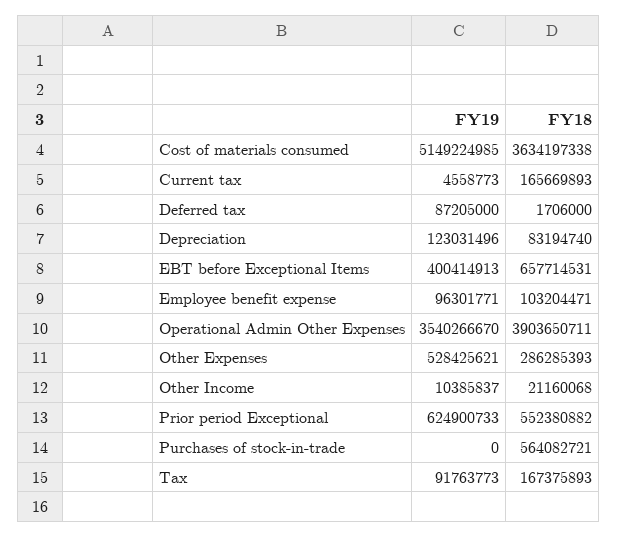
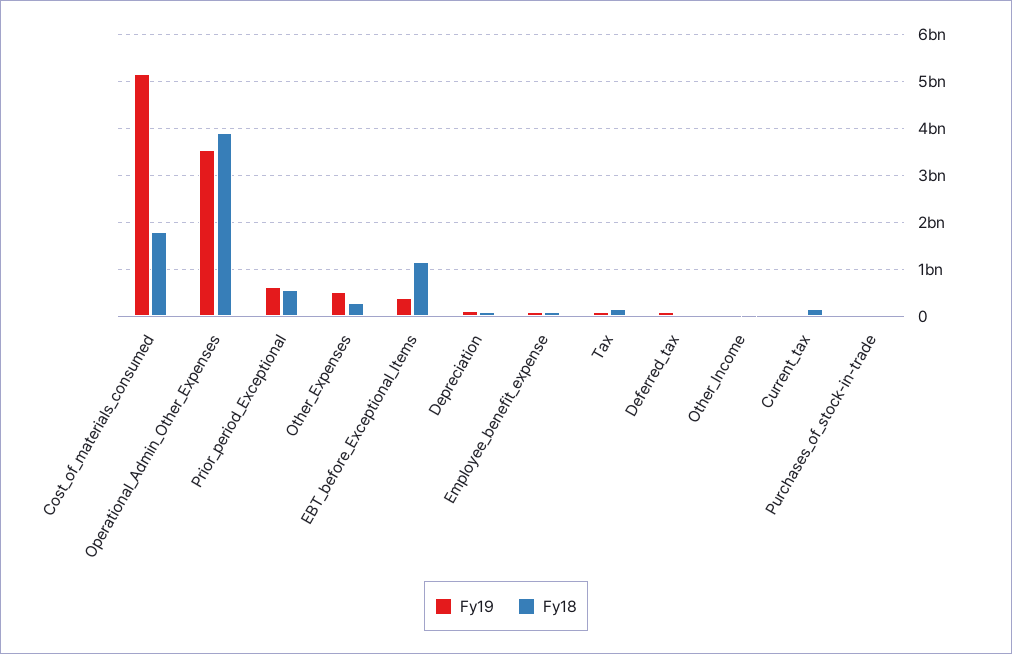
  {
    "FY19": {
      "Cost of materials consumed": 5149224985,
      "Current tax": 4558773,
      "Deferred tax": 87205000,
      "Depreciation": 123031496,
      "EBT before Exceptional Items": 400414913,
      "Employee benefit expense": 96301771,
      "Operational Admin Other Expenses": 3540266670,
      "Other Expenses": 528425621,
      "Other Income": 10385837,
      "Prior period Exceptional": 624900733,
      "Purchases of stock-in-trade": 0,
      "Tax": 91763773
    },
    "FY18": {
-     "Cost of materials consumed": 3634197338,
+     "Cost of materials consumed": 1800000000,
      "Current tax": 165669893,
      "Deferred tax": 1706000,
      "Depreciation": 83194740,
-     "EBT before Exceptional Items": 657714531,
+     "EBT before Exceptional Items": 1200000000,
      "Employee benefit expense": 103204471,
      "Operational Admin Other Expenses": 3903650711,
      "Other Expenses": 286285393,
      "Other Income": 21160068,
      "Prior period Exceptional": 552380882,
-     "Purchases of stock-in-trade": 564082721,
+     "Purchases of stock-in-trade": 0,
      "Tax": 167375893
    }
  }

